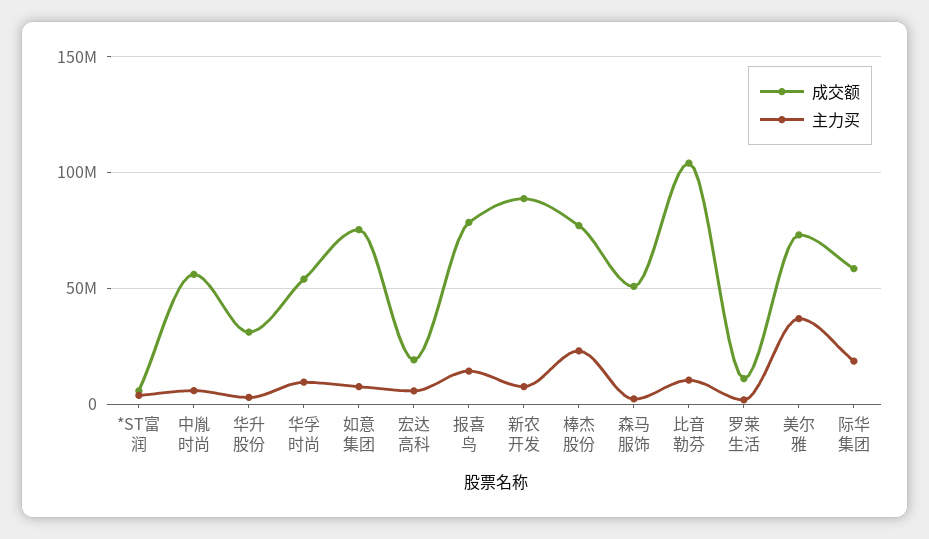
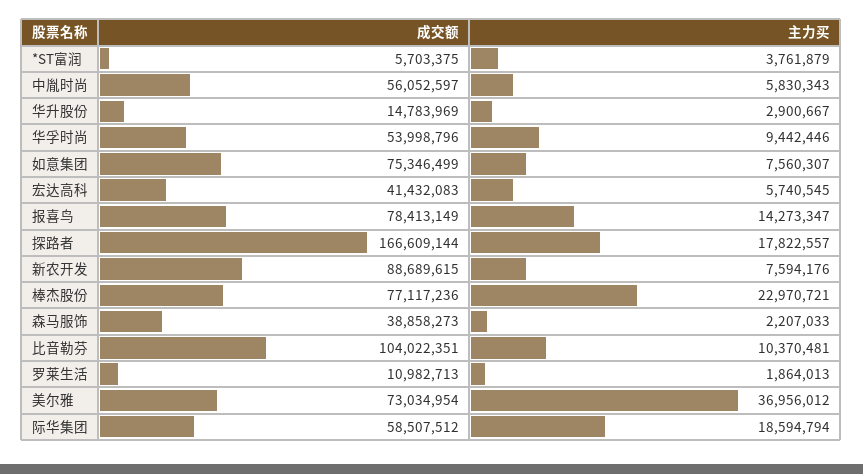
  {
    "成交额": {
      "*ST富润": 5703375,
      "中胤时尚": 56052597,
-     "华升股份": 30000000,
+     "华升股份": 14783969,
      "华孚时尚": 53998796,
      "如意集团": 75346499,
-     "宏达高科": 20000000,
+     "宏达高科": 41432083,
      "报喜鸟": 78413149,
      "新农开发": 88689615,
      "棒杰股份": 77117236,
-     "森马服饰": 50000000,
+     "森马服饰": 38858273,
      "比音勒芬": 104022351,
      "罗莱生活": 10982713,
      "美尔雅": 73034954,
-     "际华集团": 58507512
+     "际华集团": 58507512,
+     "探路者": 166609144
    },
    "主力买": {
      "*ST富润": 3761879,
      "中胤时尚": 5830343,
      "华升股份": 2900667,
      "华孚时尚": 9442446,
      "如意集团": 7560307,
      "宏达高科": 5740545,
      "报喜鸟": 14273347,
      "新农开发": 7594176,
      "棒杰股份": 22970721,
      "森马服饰": 2207033,
      "比音勒芬": 10370481,
      "罗莱生活": 1864013,
      "美尔雅": 36956012,
-     "际华集团": 18594794
+     "际华集团": 18594794,
+     "探路者": 17822557
    }
  }

